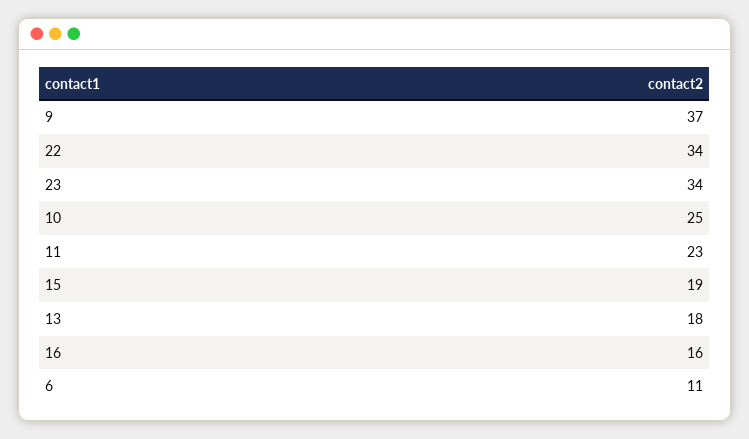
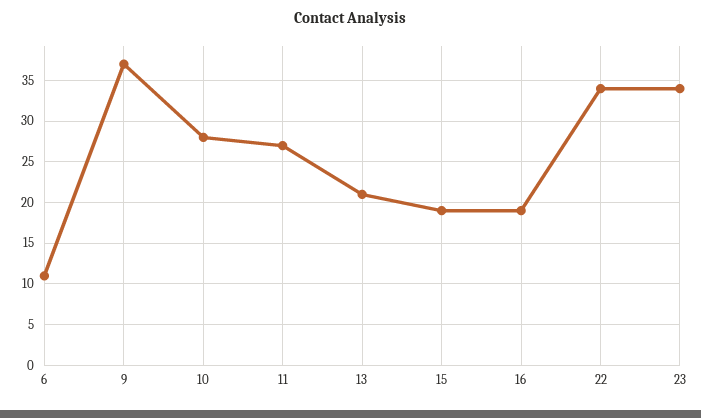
  {
    "9": 37,
    "22": 34,
    "23": 34,
-   "10": 25,
+   "10": 28,
-   "11": 23,
+   "11": 27,
    "15": 19,
-   "13": 18,
+   "13": 21,
-   "16": 16,
+   "16": 19,
    "6": 11
  }

